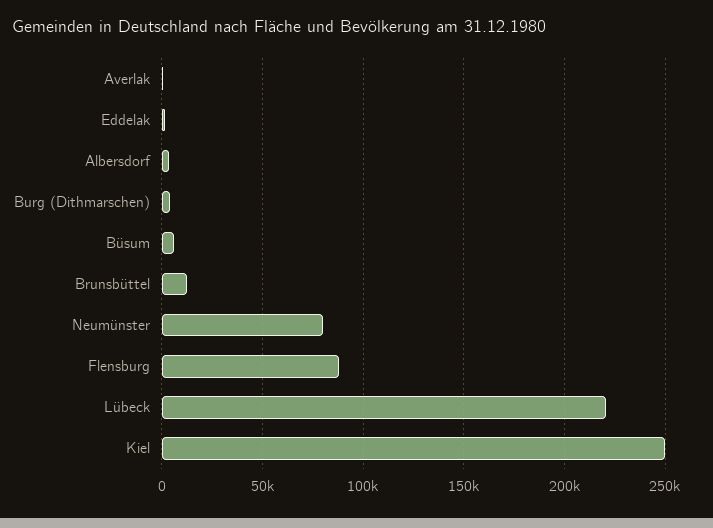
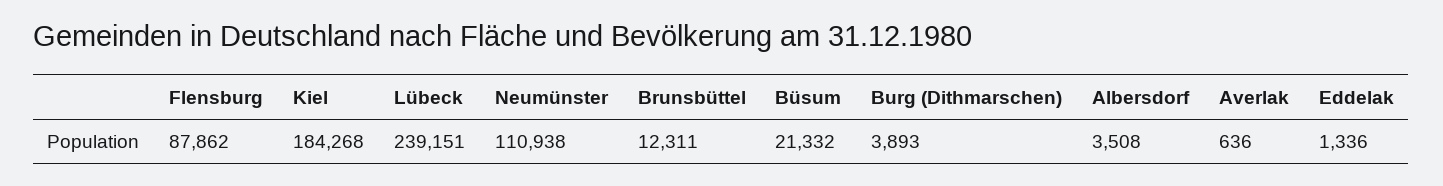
  {
    "Averlak": 636,
    "Eddelak": 1336,
    "Albersdorf": 3508,
    "Burg (Dithmarschen)": 3893,
-   "Büsum": 5000,
+   "Büsum": 21332,
    "Brunsbüttel": 12311,
-   "Neumünster": 80000,
+   "Neumünster": 110938,
    "Flensburg": 87862,
-   "Lübeck": 220000,
+   "Lübeck": 239151,
-   "Kiel": 250000
+   "Kiel": 184268
  }

